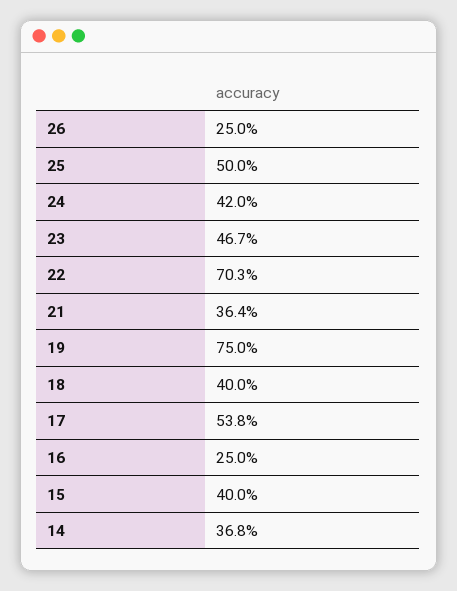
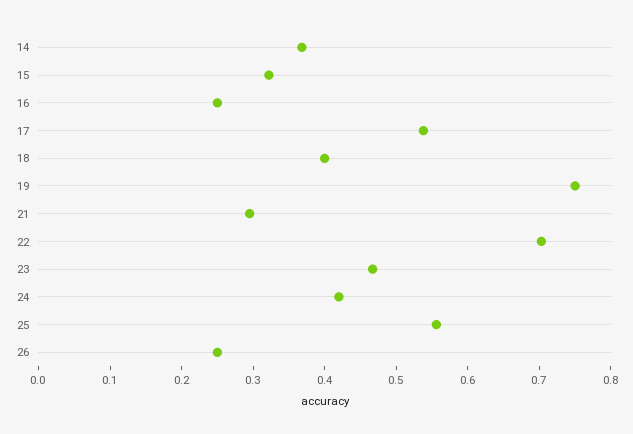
  {
    "26": 0.25,
-   "25": 0.5,
+   "25": 0.56,
    "24": 0.42,
    "23": 0.467,
    "22": 0.703,
-   "21": 0.364,
+   "21": 0.3,
    "19": 0.75,
    "18": 0.4,
    "17": 0.538,
    "16": 0.25,
-   "15": 0.4,
+   "15": 0.32,
    "14": 0.368
  }

